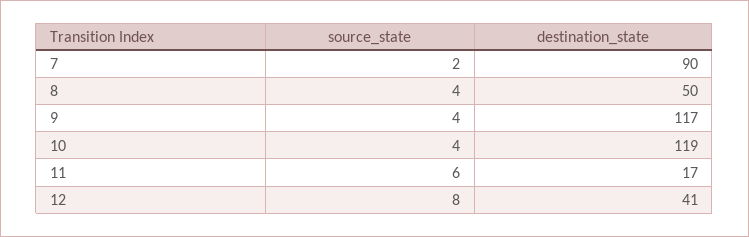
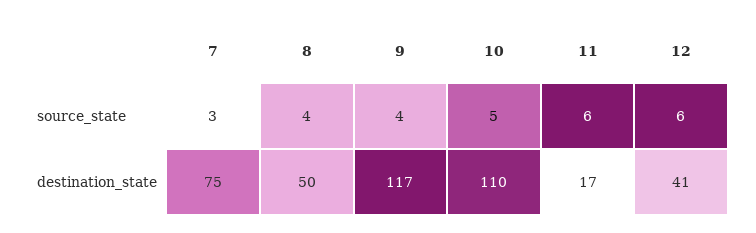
  {
    "source_state": {
-     "7": 2,
+     "7": 3,
      "8": 4,
      "9": 4,
-     "10": 4,
+     "10": 5,
      "11": 6,
-     "12": 8
+     "12": 6
    },
    "destination_state": {
-     "7": 90,
+     "7": 75,
      "8": 50,
      "9": 117,
-     "10": 119,
+     "10": 110,
      "11": 17,
      "12": 41
    }
  }

